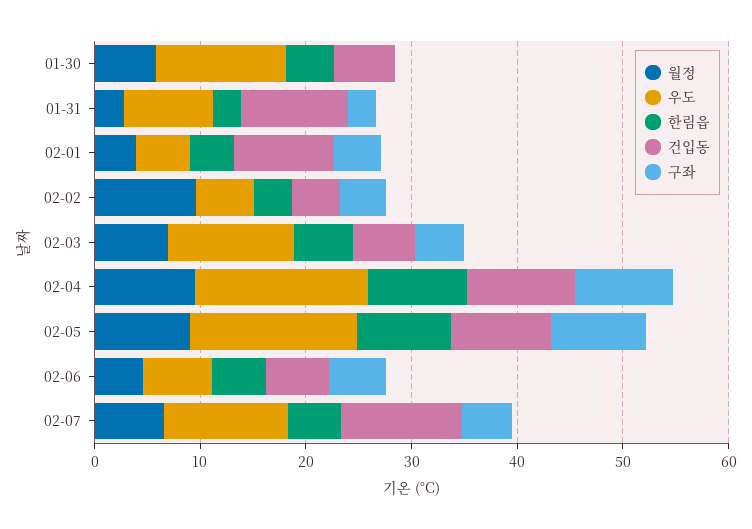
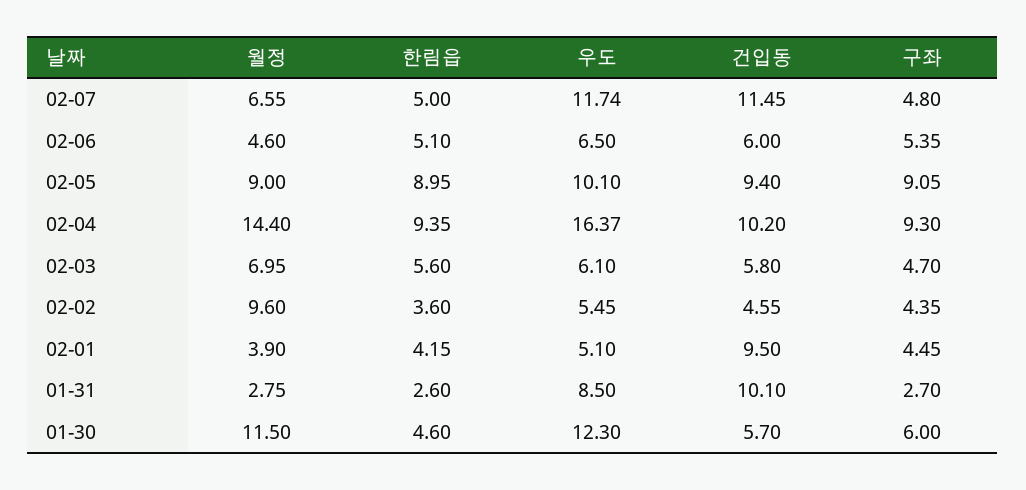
  {
    "월정": {
-     "01-30": 6,
+     "01-30": 11.5,
      "01-31": 2.75,
      "02-01": 3.9,
      "02-02": 9.6,
      "02-03": 6.95,
-     "02-04": 10,
+     "02-04": 14.4,
      "02-05": 9,
      "02-06": 4.6,
      "02-07": 6.55
    },
    "우도": {
      "01-30": 12.3,
      "01-31": 8.5,
      "02-01": 5.1,
      "02-02": 5.45,
-     "02-03": 12,
+     "02-03": 6.1,
      "02-04": 16.37,
-     "02-05": 16,
+     "02-05": 10.1,
      "02-06": 6.5,
      "02-07": 11.74
    },
    "한림읍": {
      "01-30": 4.6,
      "01-31": 2.6,
      "02-01": 4.15,
      "02-02": 3.6,
      "02-03": 5.6,
      "02-04": 9.35,
      "02-05": 8.95,
      "02-06": 5.1,
      "02-07": 5
    },
    "건입동": {
      "01-30": 5.7,
      "01-31": 10.1,
      "02-01": 9.5,
      "02-02": 4.55,
      "02-03": 5.8,
      "02-04": 10.2,
      "02-05": 9.4,
      "02-06": 6,
      "02-07": 11.45
    },
    "구좌": {
-     "01-30": 0,
+     "01-30": 6,
      "01-31": 2.7,
      "02-01": 4.45,
      "02-02": 4.35,
      "02-03": 4.7,
      "02-04": 9.3,
      "02-05": 9.05,
      "02-06": 5.35,
      "02-07": 4.8
    }
  }

